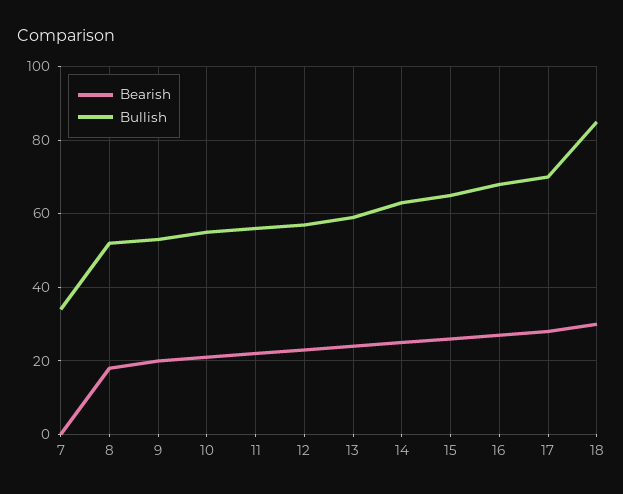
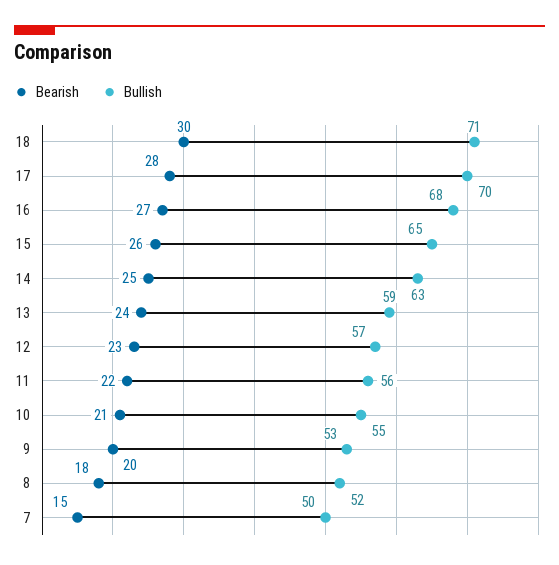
  {
    "Bearish": {
-     "7": 0,
+     "7": 15,
      "8": 18,
      "9": 20,
      "10": 21,
      "11": 22,
      "12": 23,
      "13": 24,
      "14": 25,
      "15": 26,
      "16": 27,
      "17": 28,
      "18": 30
    },
    "Bullish": {
-     "7": 35,
+     "7": 50,
      "8": 52,
      "9": 53,
      "10": 55,
      "11": 56,
      "12": 57,
      "13": 59,
      "14": 63,
      "15": 65,
      "16": 68,
      "17": 70,
-     "18": 85
+     "18": 71
    }
  }

